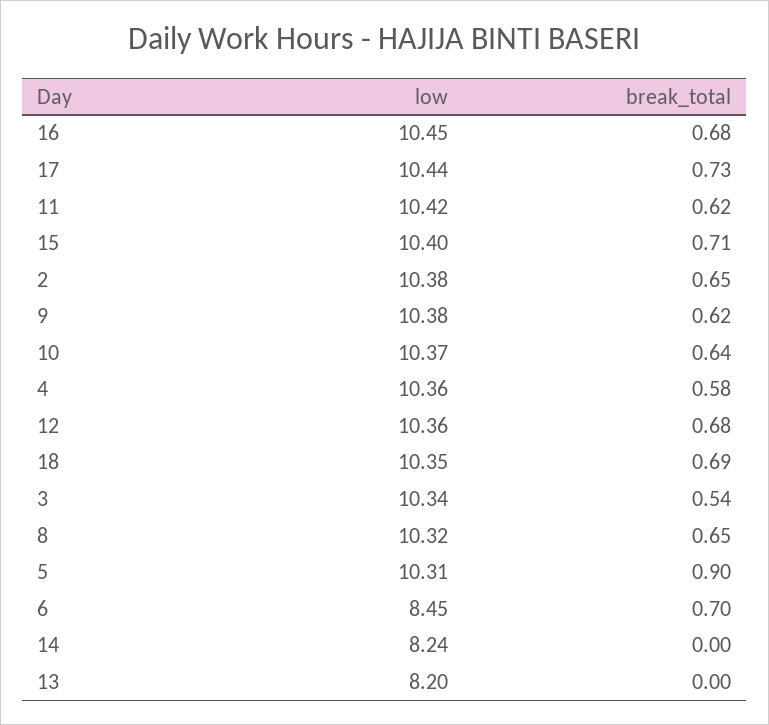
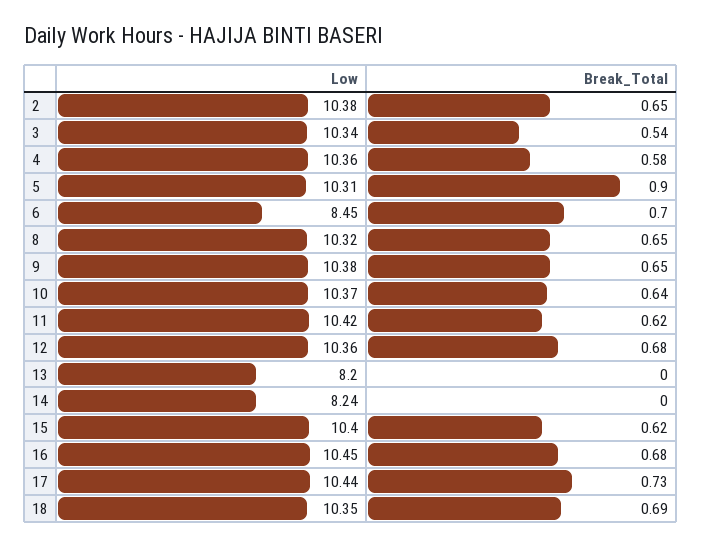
  {
    "low": {
      "16": 10.45,
      "17": 10.44,
      "11": 10.42,
      "15": 10.4,
      "2": 10.38,
      "9": 10.38,
      "10": 10.37,
      "4": 10.36,
      "12": 10.36,
      "18": 10.35,
      "3": 10.34,
      "8": 10.32,
      "5": 10.31,
      "6": 8.45,
      "14": 8.24,
      "13": 8.2
    },
    "break_total": {
      "16": 0.68,
      "17": 0.73,
      "11": 0.62,
-     "15": 0.71,
+     "15": 0.62,
      "2": 0.65,
-     "9": 0.62,
+     "9": 0.65,
      "10": 0.64,
      "4": 0.58,
      "12": 0.68,
      "18": 0.69,
      "3": 0.54,
      "8": 0.65,
      "5": 0.9,
      "6": 0.7,
      "14": 0,
      "13": 0
    }
  }

